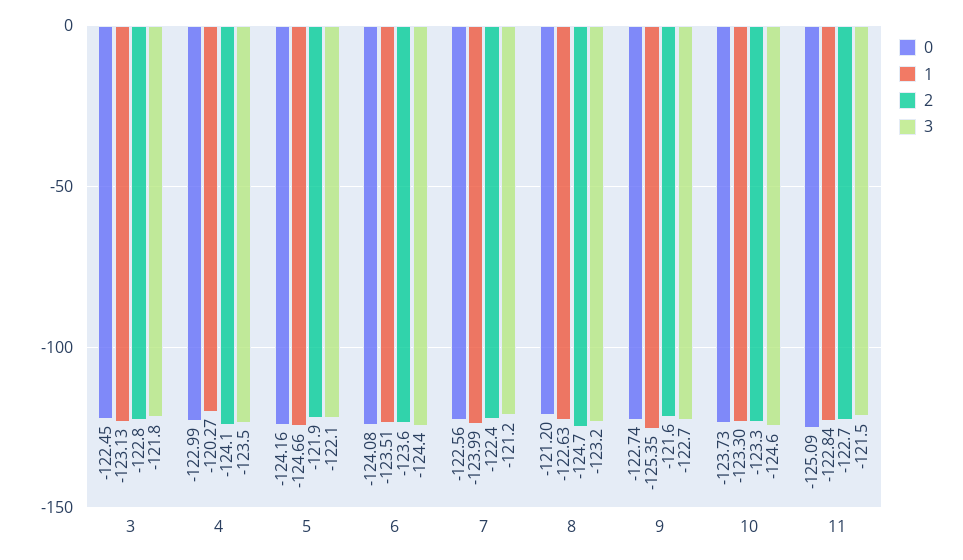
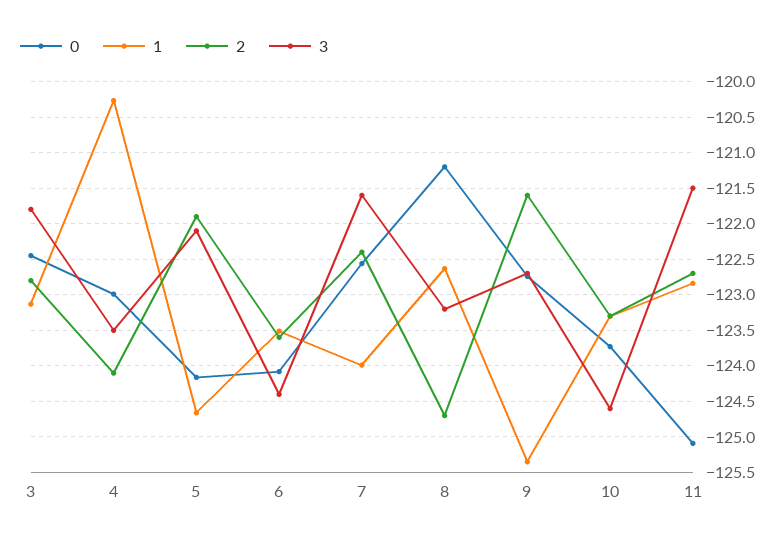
  {
    "0": {
      "3": -122.45,
      "4": -122.99,
      "5": -124.16,
      "6": -124.08,
      "7": -122.56,
      "8": -121.2,
      "9": -122.74,
      "10": -123.73,
      "11": -125.09
    },
    "1": {
      "3": -123.13,
      "4": -120.27,
      "5": -124.66,
      "6": -123.51,
      "7": -123.99,
      "8": -122.63,
      "9": -125.35,
      "10": -123.3,
      "11": -122.84
    },
    "2": {
      "3": -122.8,
      "4": -124.1,
      "5": -121.9,
      "6": -123.6,
      "7": -122.4,
      "8": -124.7,
      "9": -121.6,
      "10": -123.3,
      "11": -122.7
    },
    "3": {
      "3": -121.8,
      "4": -123.5,
      "5": -122.1,
      "6": -124.4,
-     "7": -121.2,
+     "7": -121.6,
      "8": -123.2,
      "9": -122.7,
      "10": -124.6,
      "11": -121.5
    }
  }

